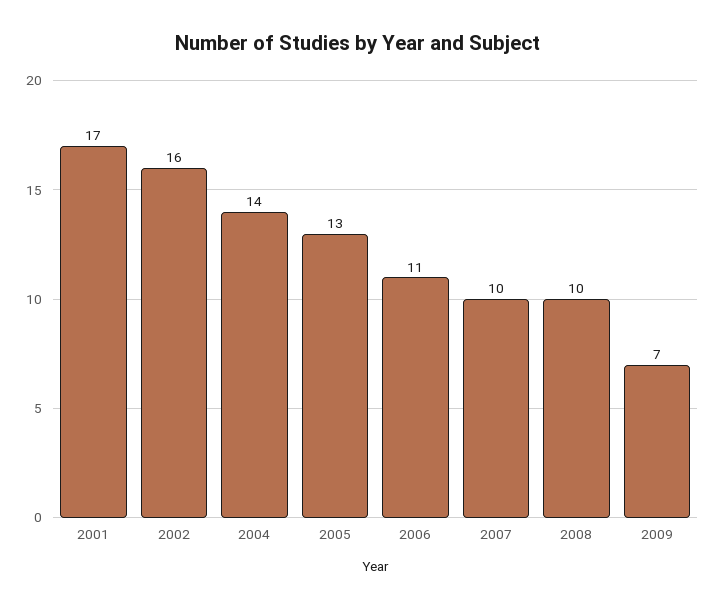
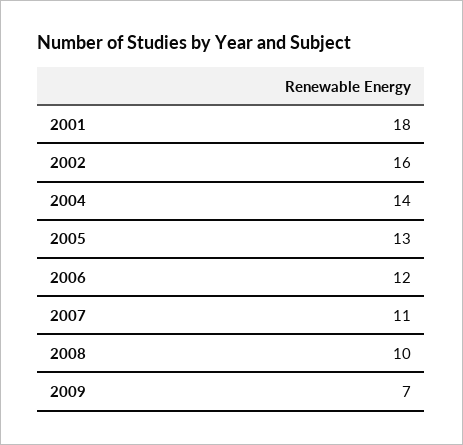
  {
-   "2001": 17,
+   "2001": 18,
    "2002": 16,
    "2004": 14,
    "2005": 13,
-   "2006": 11,
+   "2006": 12,
-   "2007": 10,
+   "2007": 11,
    "2008": 10,
    "2009": 7
  }

